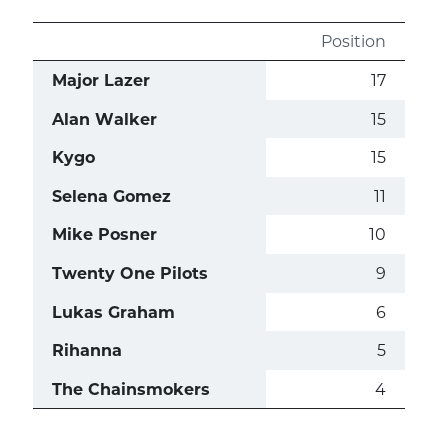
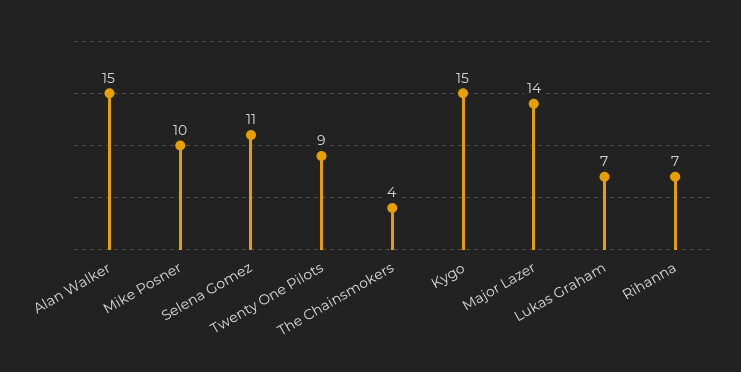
  {
-   "Major Lazer": 17,
+   "Major Lazer": 14,
    "Alan Walker": 15,
    "Kygo": 15,
    "Selena Gomez": 11,
    "Mike Posner": 10,
    "Twenty One Pilots": 9,
-   "Lukas Graham": 6,
+   "Lukas Graham": 7,
-   "Rihanna": 5,
+   "Rihanna": 7,
    "The Chainsmokers": 4
  }

